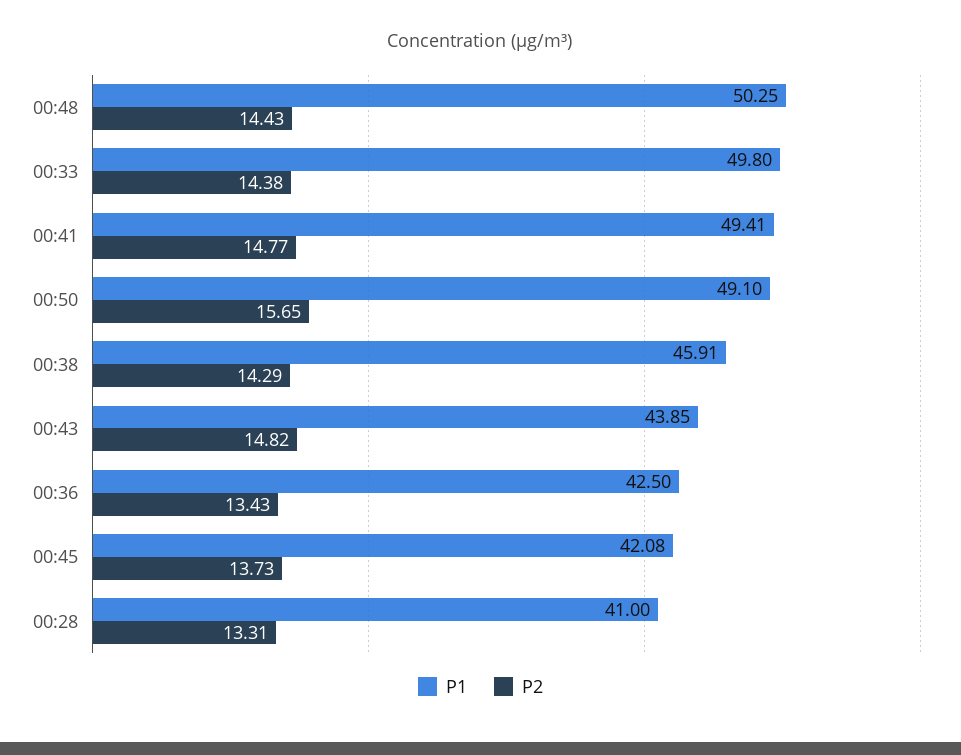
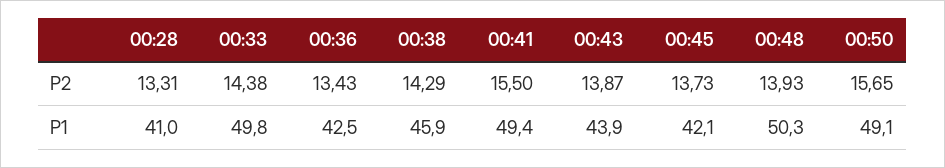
  {
    "P1": {
      "00:48": 50.25,
      "00:33": 49.8,
      "00:41": 49.41,
      "00:50": 49.1,
      "00:38": 45.91,
      "00:43": 43.85,
      "00:36": 42.5,
      "00:45": 42.08,
      "00:28": 41
    },
    "P2": {
-     "00:48": 14.43,
+     "00:48": 13.93,
      "00:33": 14.38,
-     "00:41": 14.77,
+     "00:41": 15.5,
      "00:50": 15.65,
      "00:38": 14.29,
-     "00:43": 14.82,
+     "00:43": 13.87,
      "00:36": 13.43,
      "00:45": 13.73,
      "00:28": 13.31
    }
  }

